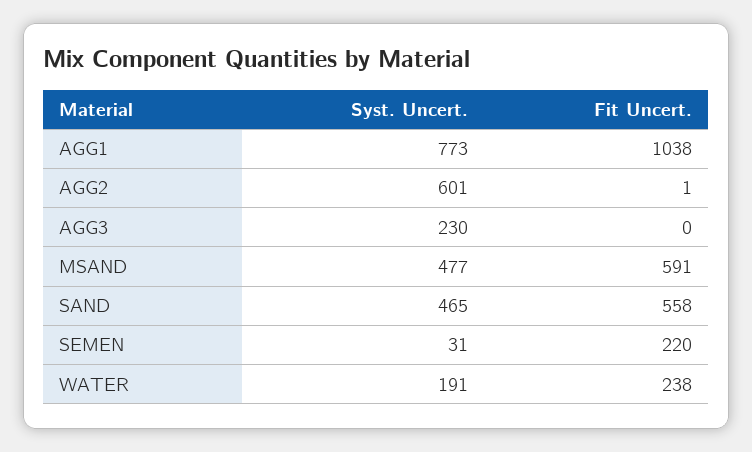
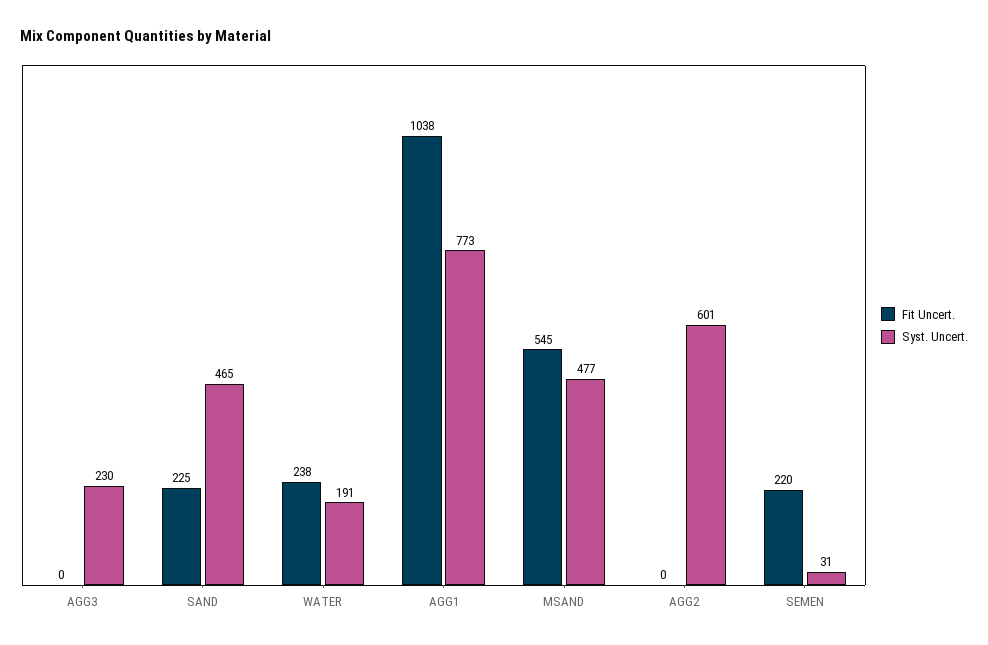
  {
    "Syst. Uncert.": {
      "AGG1": 773,
      "AGG2": 601,
      "AGG3": 230,
      "MSAND": 477,
      "SAND": 465,
      "SEMEN": 31,
      "WATER": 191
    },
    "Fit Uncert.": {
      "AGG1": 1038,
-     "AGG2": 1,
+     "AGG2": 0,
      "AGG3": 0,
-     "MSAND": 591,
+     "MSAND": 545,
-     "SAND": 558,
+     "SAND": 225,
      "SEMEN": 220,
      "WATER": 238
    }
  }

